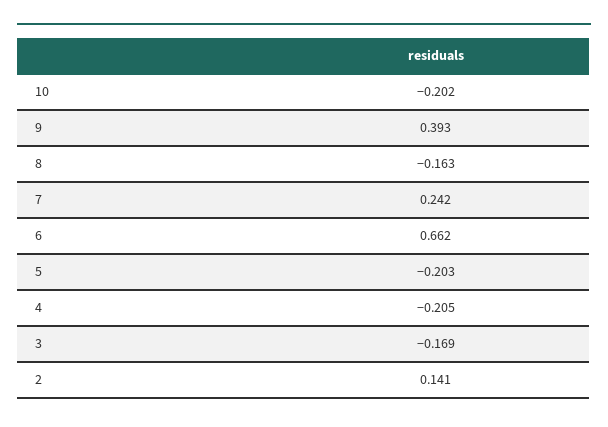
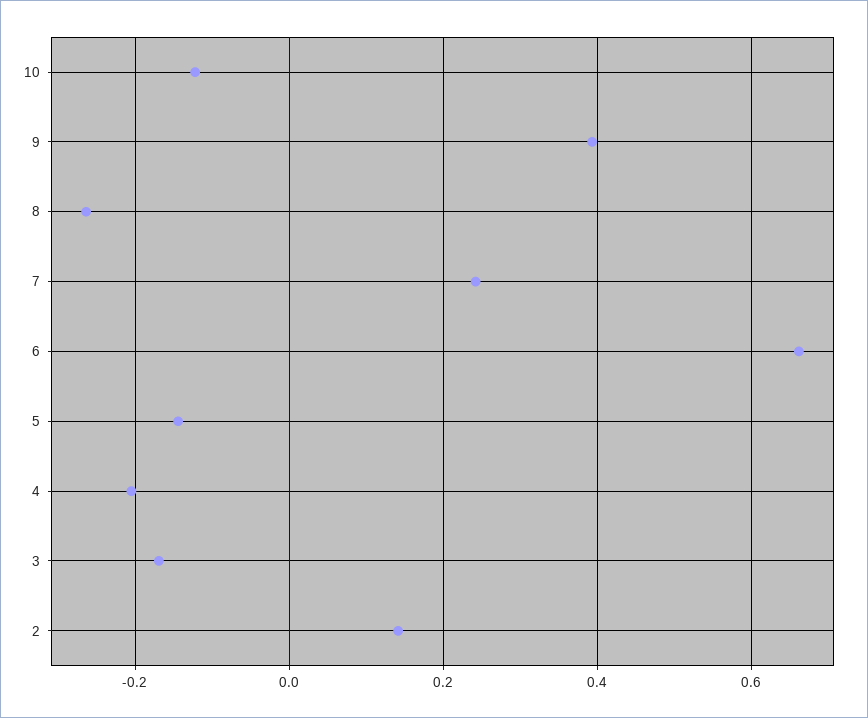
  {
-   "10": -0.202,
+   "10": -0.12,
    "9": 0.393,
-   "8": -0.163,
+   "8": -0.26,
    "7": 0.242,
    "6": 0.662,
-   "5": -0.203,
+   "5": -0.14,
    "4": -0.205,
    "3": -0.169,
    "2": 0.141
  }

